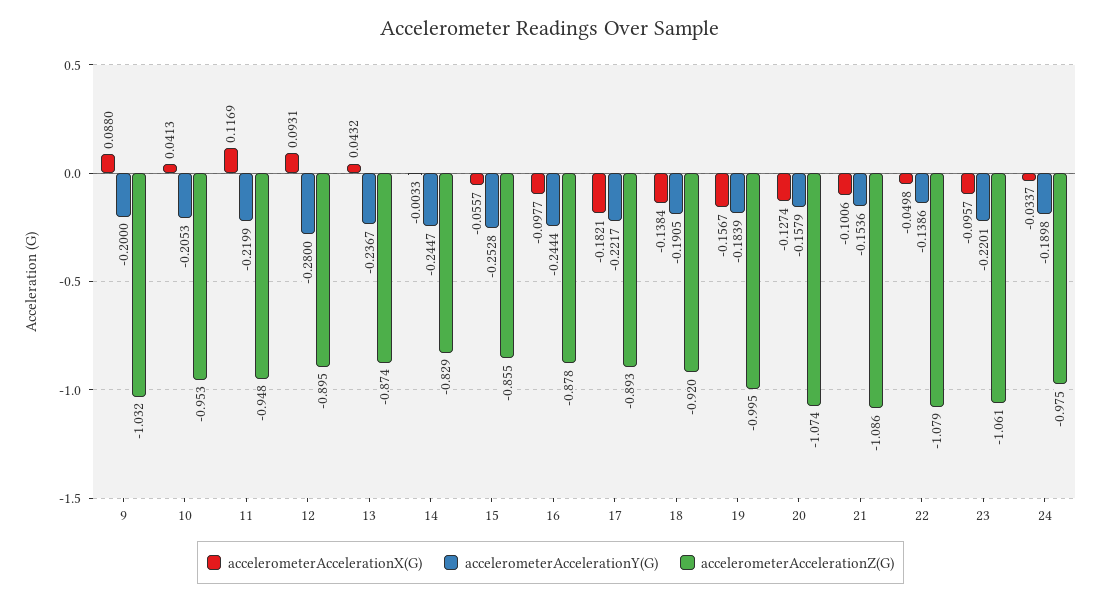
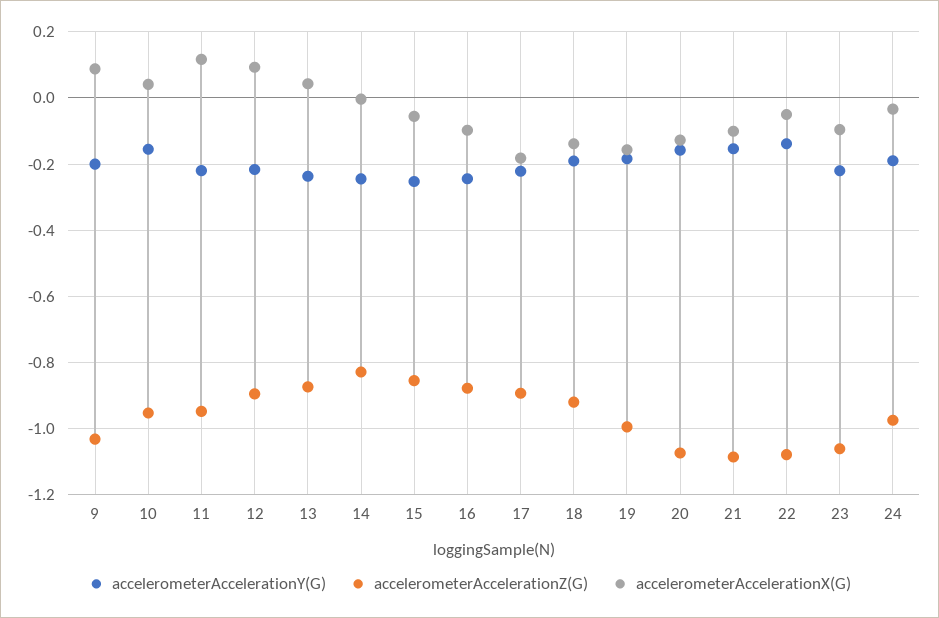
  {
    "accelerometerAccelerationX(G)": {
      "9": 0.088,
      "10": 0.0413,
      "11": 0.1169,
      "12": 0.0931,
      "13": 0.0432,
      "14": -0.0033,
      "15": -0.0557,
      "16": -0.0977,
      "17": -0.1821,
      "18": -0.1384,
      "19": -0.1567,
      "20": -0.1274,
      "21": -0.1006,
      "22": -0.0498,
      "23": -0.0957,
      "24": -0.0337
    },
    "accelerometerAccelerationY(G)": {
      "9": -0.2,
-     "10": -0.2053,
+     "10": -0.16,
      "11": -0.2199,
-     "12": -0.28,
+     "12": -0.22,
      "13": -0.2367,
      "14": -0.2447,
      "15": -0.2528,
      "16": -0.2444,
      "17": -0.2217,
      "18": -0.1905,
      "19": -0.1839,
      "20": -0.1579,
      "21": -0.1536,
      "22": -0.1386,
      "23": -0.2201,
      "24": -0.1898
    },
    "accelerometerAccelerationZ(G)": {
      "9": -1.032,
      "10": -0.953,
      "11": -0.948,
      "12": -0.895,
      "13": -0.874,
      "14": -0.829,
      "15": -0.855,
      "16": -0.878,
      "17": -0.893,
      "18": -0.92,
      "19": -0.995,
      "20": -1.074,
      "21": -1.086,
      "22": -1.079,
      "23": -1.061,
      "24": -0.975
    }
  }

